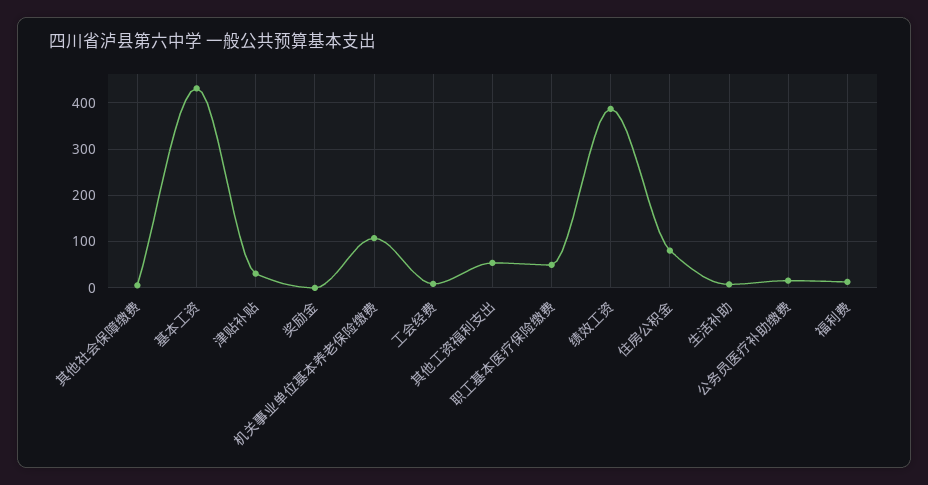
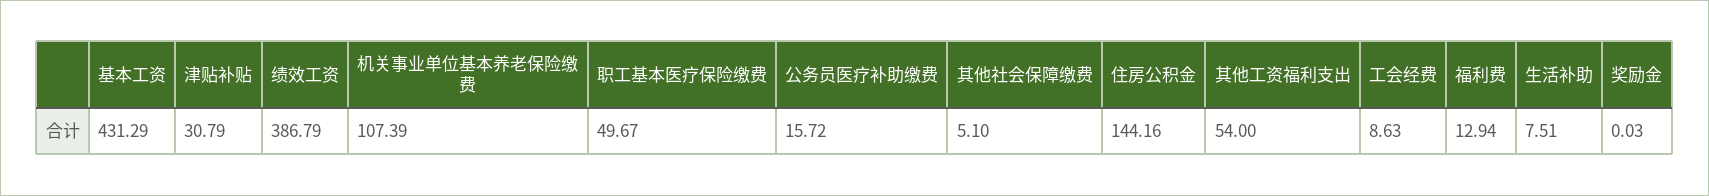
  {
    "其他社会保障缴费": 5.1,
    "基本工资": 431.29,
    "津贴补贴": 30.79,
    "奖励金": 0.03,
    "机关事业单位基本养老保险缴费": 107.39,
    "工会经费": 8.63,
    "其他工资福利支出": 54,
    "职工基本医疗保险缴费": 49.67,
    "绩效工资": 386.79,
-   "住房公积金": 80,
+   "住房公积金": 144.16,
    "生活补助": 7.51,
    "公务员医疗补助缴费": 15.72,
    "福利费": 12.94
  }

